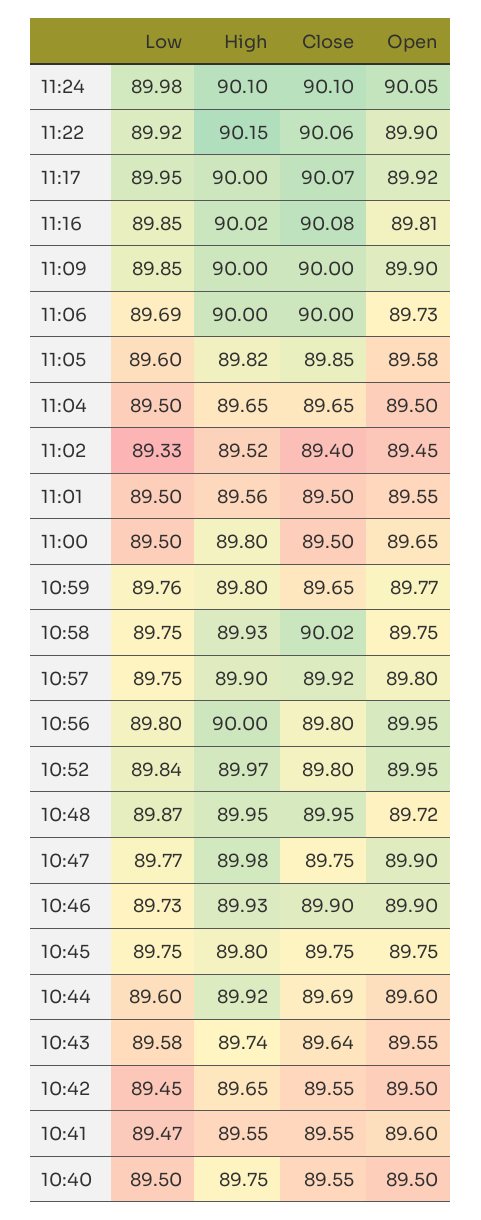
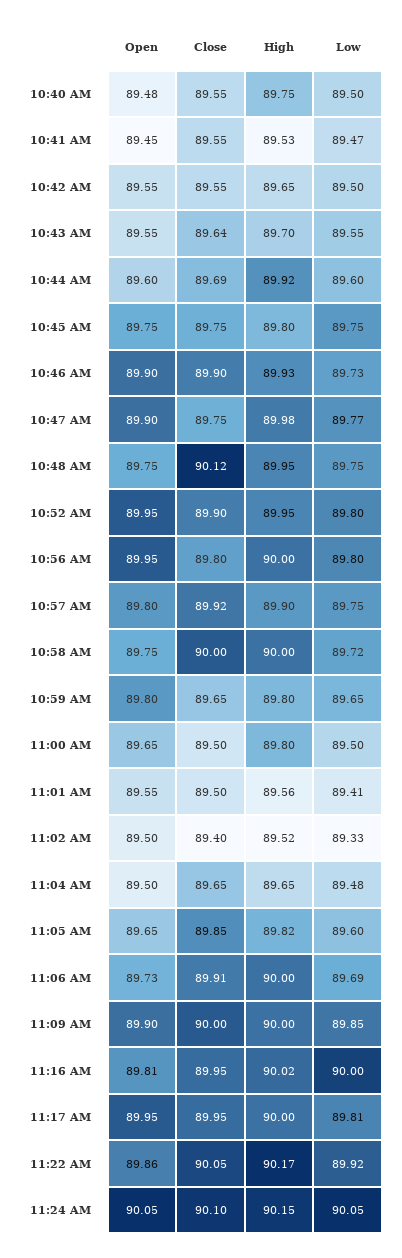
  {
    "Low": {
-     "11:24": 89.98,
+     "11:24": 90.05,
      "11:22": 89.92,
-     "11:17": 89.95,
+     "11:17": 89.81,
-     "11:16": 89.85,
+     "11:16": 90,
      "11:09": 89.85,
      "11:06": 89.69,
      "11:05": 89.6,
-     "11:04": 89.5,
+     "11:04": 89.48,
      "11:02": 89.33,
-     "11:01": 89.5,
+     "11:01": 89.41,
      "11:00": 89.5,
-     "10:59": 89.76,
+     "10:59": 89.65,
-     "10:58": 89.75,
+     "10:58": 89.72,
      "10:57": 89.75,
      "10:56": 89.8,
-     "10:52": 89.84,
+     "10:52": 89.8,
-     "10:48": 89.87,
+     "10:48": 89.75,
      "10:47": 89.77,
      "10:46": 89.73,
      "10:45": 89.75,
      "10:44": 89.6,
-     "10:43": 89.58,
+     "10:43": 89.55,
-     "10:42": 89.45,
+     "10:42": 89.5,
      "10:41": 89.47,
      "10:40": 89.5
    },
    "High": {
-     "11:24": 90.1,
+     "11:24": 90.15,
-     "11:22": 90.15,
+     "11:22": 90.17,
      "11:17": 90,
      "11:16": 90.02,
      "11:09": 90,
      "11:06": 90,
      "11:05": 89.82,
      "11:04": 89.65,
      "11:02": 89.52,
      "11:01": 89.56,
      "11:00": 89.8,
      "10:59": 89.8,
-     "10:58": 89.93,
+     "10:58": 90,
      "10:57": 89.9,
      "10:56": 90,
-     "10:52": 89.97,
+     "10:52": 89.95,
      "10:48": 89.95,
      "10:47": 89.98,
      "10:46": 89.93,
      "10:45": 89.8,
      "10:44": 89.92,
-     "10:43": 89.74,
+     "10:43": 89.7,
      "10:42": 89.65,
-     "10:41": 89.55,
+     "10:41": 89.53,
      "10:40": 89.75
    },
    "Close": {
      "11:24": 90.1,
-     "11:22": 90.06,
+     "11:22": 90.05,
-     "11:17": 90.07,
+     "11:17": 89.95,
-     "11:16": 90.08,
+     "11:16": 89.95,
      "11:09": 90,
-     "11:06": 90,
+     "11:06": 89.91,
      "11:05": 89.85,
      "11:04": 89.65,
      "11:02": 89.4,
      "11:01": 89.5,
      "11:00": 89.5,
      "10:59": 89.65,
-     "10:58": 90.02,
+     "10:58": 90,
      "10:57": 89.92,
      "10:56": 89.8,
-     "10:52": 89.8,
+     "10:52": 89.9,
-     "10:48": 89.95,
+     "10:48": 90.12,
      "10:47": 89.75,
      "10:46": 89.9,
      "10:45": 89.75,
      "10:44": 89.69,
      "10:43": 89.64,
      "10:42": 89.55,
      "10:41": 89.55,
      "10:40": 89.55
    },
    "Open": {
      "11:24": 90.05,
-     "11:22": 89.9,
+     "11:22": 89.86,
-     "11:17": 89.92,
+     "11:17": 89.95,
      "11:16": 89.81,
      "11:09": 89.9,
      "11:06": 89.73,
-     "11:05": 89.58,
+     "11:05": 89.65,
      "11:04": 89.5,
-     "11:02": 89.45,
+     "11:02": 89.5,
      "11:01": 89.55,
      "11:00": 89.65,
-     "10:59": 89.77,
+     "10:59": 89.8,
      "10:58": 89.75,
      "10:57": 89.8,
      "10:56": 89.95,
      "10:52": 89.95,
-     "10:48": 89.72,
+     "10:48": 89.75,
      "10:47": 89.9,
      "10:46": 89.9,
      "10:45": 89.75,
      "10:44": 89.6,
      "10:43": 89.55,
-     "10:42": 89.5,
+     "10:42": 89.55,
-     "10:41": 89.6,
+     "10:41": 89.45,
-     "10:40": 89.5
+     "10:40": 89.48
    }
  }

